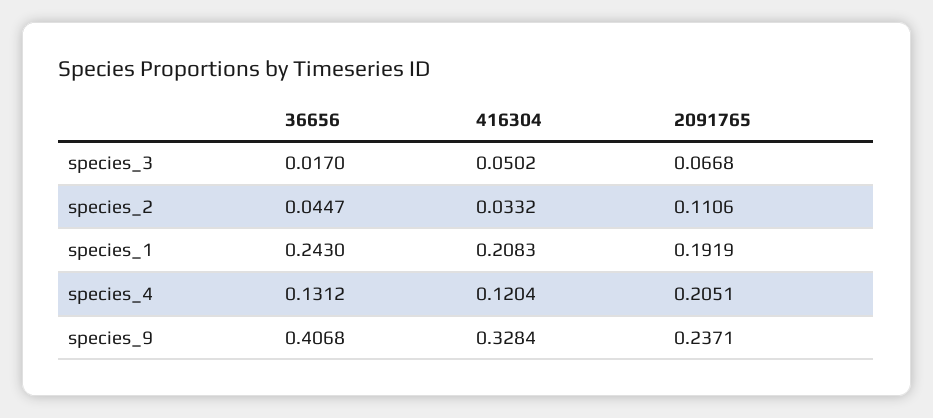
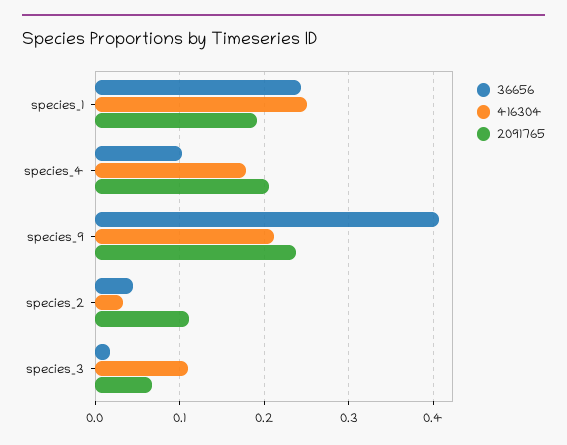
  {
    "36656": {
      "species_3": 0.017,
      "species_2": 0.0447,
      "species_1": 0.243,
-     "species_4": 0.1312,
+     "species_4": 0.1,
      "species_9": 0.4068
    },
    "416304": {
-     "species_3": 0.0502,
+     "species_3": 0.11,
      "species_2": 0.0332,
-     "species_1": 0.2083,
+     "species_1": 0.25,
-     "species_4": 0.1204,
+     "species_4": 0.18,
-     "species_9": 0.3284
+     "species_9": 0.21
    },
    "2091765": {
      "species_3": 0.0668,
      "species_2": 0.1106,
      "species_1": 0.1919,
      "species_4": 0.2051,
      "species_9": 0.2371
    }
  }

